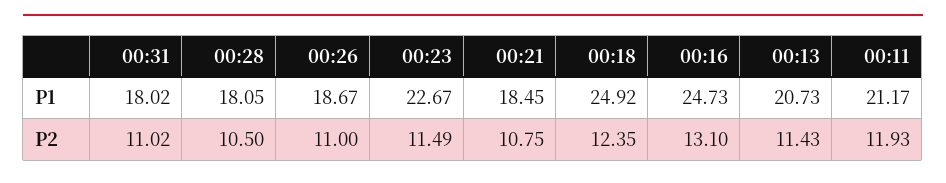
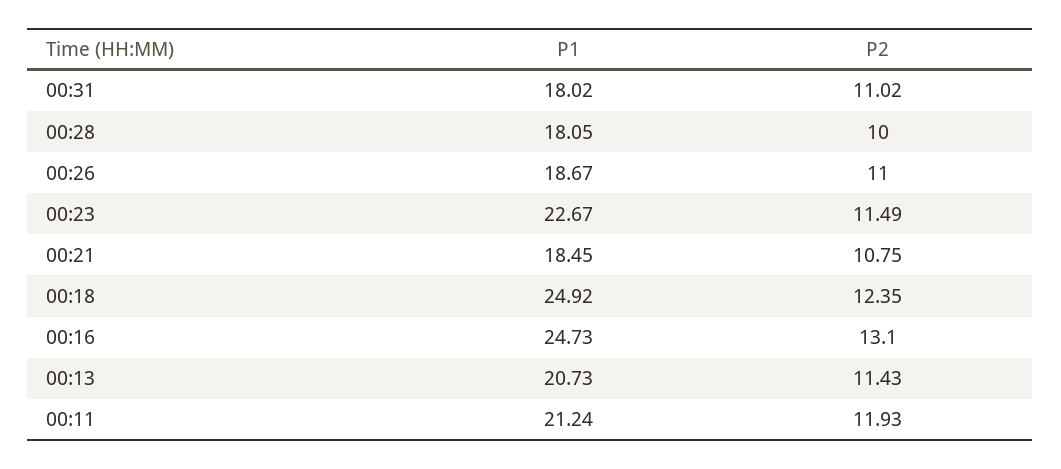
  {
    "00:31": {
      "P1": 18.02,
      "P2": 11.02
    },
    "00:28": {
      "P1": 18.05,
-     "P2": 10.5
+     "P2": 10
    },
    "00:26": {
      "P1": 18.67,
      "P2": 11
    },
    "00:23": {
      "P1": 22.67,
      "P2": 11.49
    },
    "00:21": {
      "P1": 18.45,
      "P2": 10.75
    },
    "00:18": {
      "P1": 24.92,
      "P2": 12.35
    },
    "00:16": {
      "P1": 24.73,
      "P2": 13.1
    },
    "00:13": {
      "P1": 20.73,
      "P2": 11.43
    },
    "00:11": {
-     "P1": 21.17,
+     "P1": 21.24,
      "P2": 11.93
    }
  }

